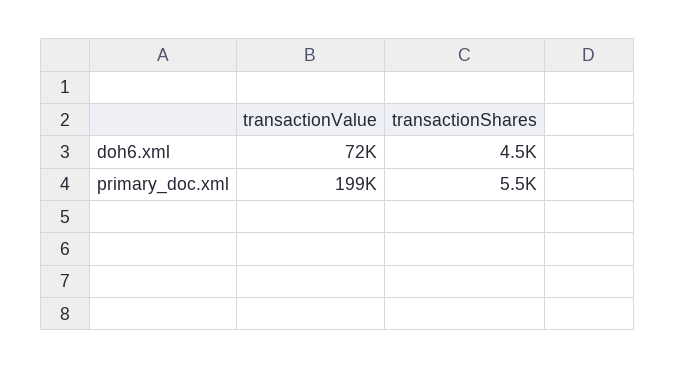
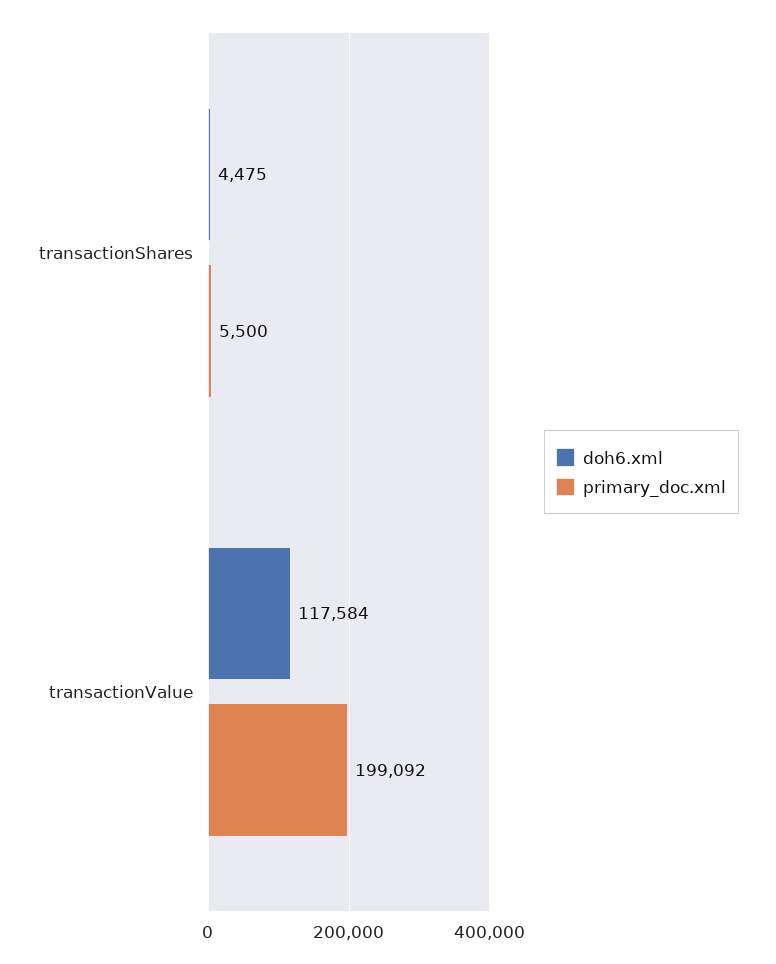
  {
    "doh6.xml": {
-     "transactionValue": 72000,
+     "transactionValue": 117584,
      "transactionShares": 4475
    },
    "primary_doc.xml": {
      "transactionValue": 199092,
      "transactionShares": 5500
    }
  }

